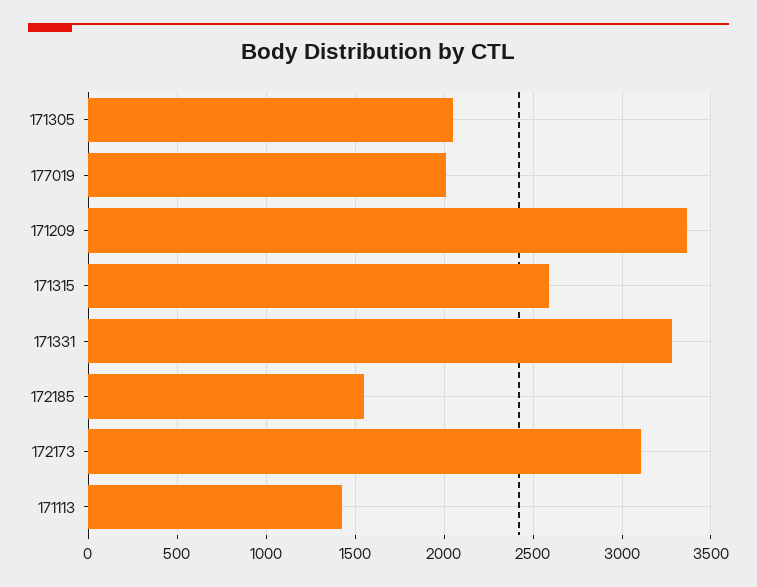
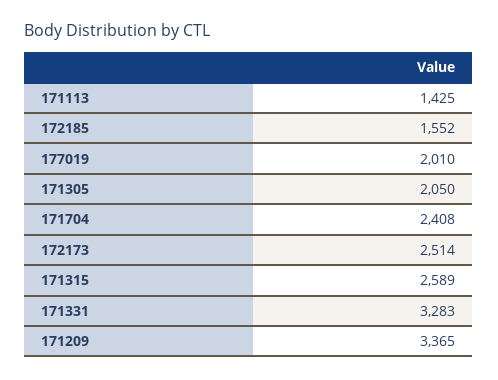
  {
    "171305": 2050,
    "177019": 2010,
    "171209": 3365,
    "171315": 2589,
    "171331": 3283,
    "172185": 1552,
-   "172173": 3100,
+   "172173": 2514,
-   "171113": 1425
+   "171113": 1425,
+   "171704": 2408
  }

